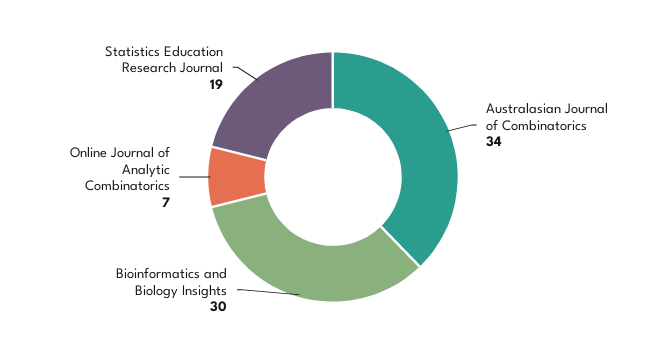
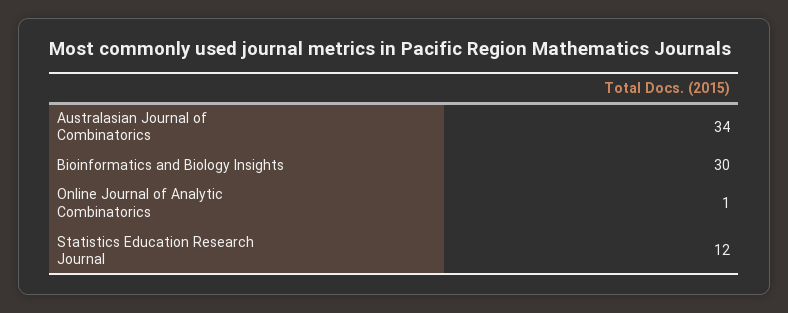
  {
    "Australasian Journal of Combinatorics": 34,
    "Bioinformatics and Biology Insights": 30,
-   "Online Journal of Analytic Combinatorics": 7,
+   "Online Journal of Analytic Combinatorics": 1,
-   "Statistics Education Research Journal": 19
+   "Statistics Education Research Journal": 12
  }

